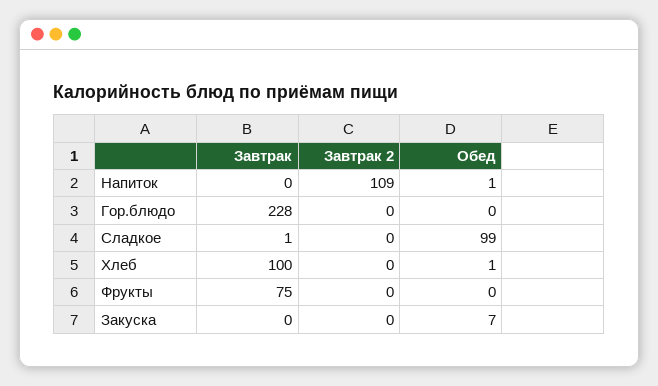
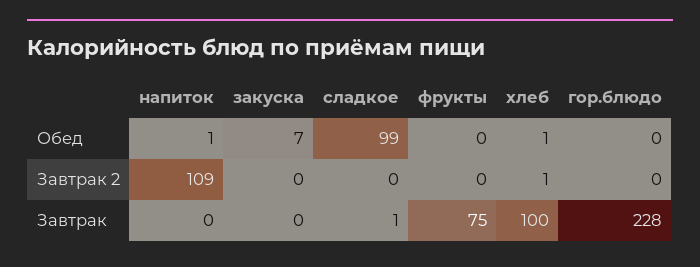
  {
    "Завтрак": {
      "Напиток": 0,
      "Гор.блюдо": 228,
      "Сладкое": 1,
      "Хлеб": 100,
      "Фрукты": 75,
      "Закуска": 0
    },
    "Завтрак 2": {
      "Напиток": 109,
      "Гор.блюдо": 0,
      "Сладкое": 0,
-     "Хлеб": 0,
+     "Хлеб": 1,
      "Фрукты": 0,
      "Закуска": 0
    },
    "Обед": {
      "Напиток": 1,
      "Гор.блюдо": 0,
      "Сладкое": 99,
      "Хлеб": 1,
      "Фрукты": 0,
      "Закуска": 7
    }
  }

